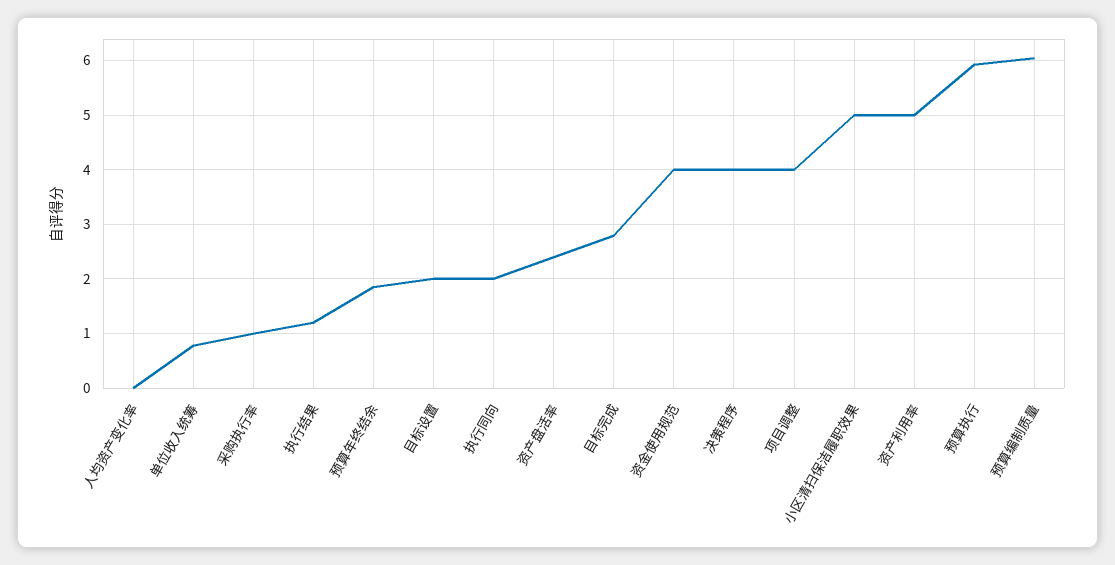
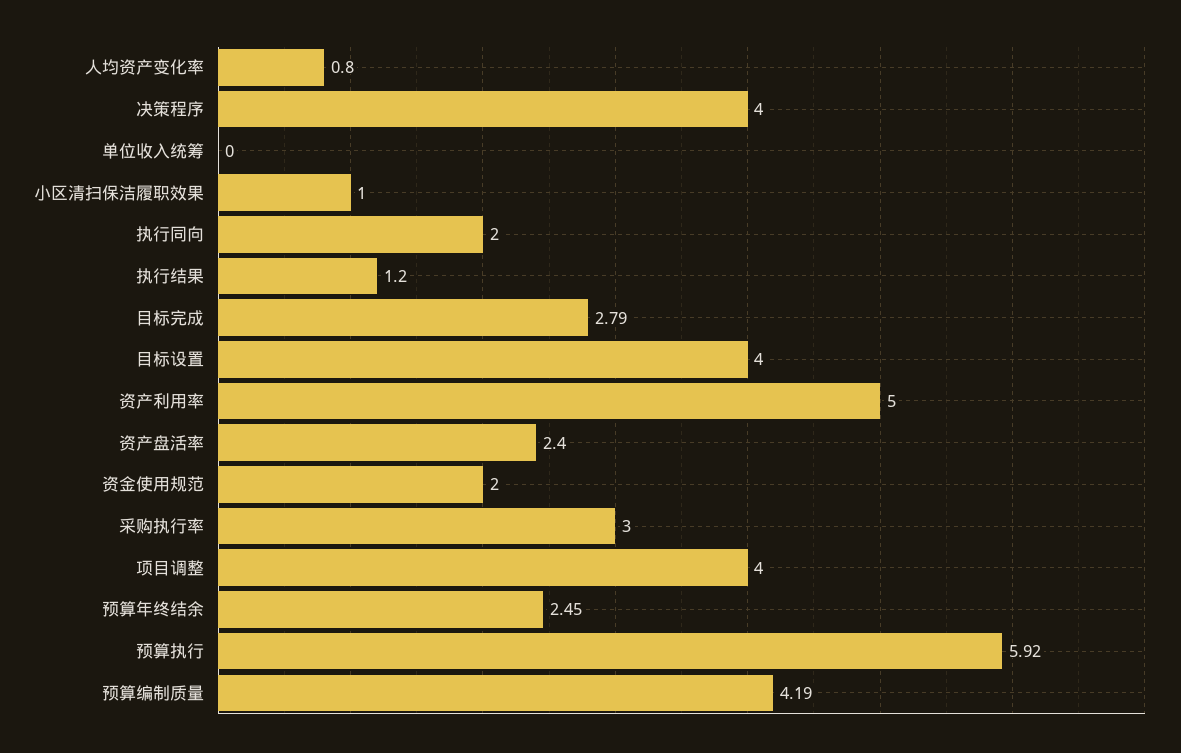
  {
-   "人均资产变化率": 0,
+   "人均资产变化率": 0.8,
-   "单位收入统筹": 0.8,
+   "单位收入统筹": 0,
-   "采购执行率": 1,
+   "采购执行率": 3,
    "执行结果": 1.2,
-   "预算年终结余": 1.8,
+   "预算年终结余": 2.45,
-   "目标设置": 2,
+   "目标设置": 4,
    "执行同向": 2,
    "资产盘活率": 2.4,
    "目标完成": 2.79,
-   "资金使用规范": 4,
+   "资金使用规范": 2,
    "决策程序": 4,
    "项目调整": 4,
-   "小区清扫保洁履职效果": 5,
+   "小区清扫保洁履职效果": 1,
    "资产利用率": 5,
    "预算执行": 5.92,
-   "预算编制质量": 6
+   "预算编制质量": 4.19
  }

